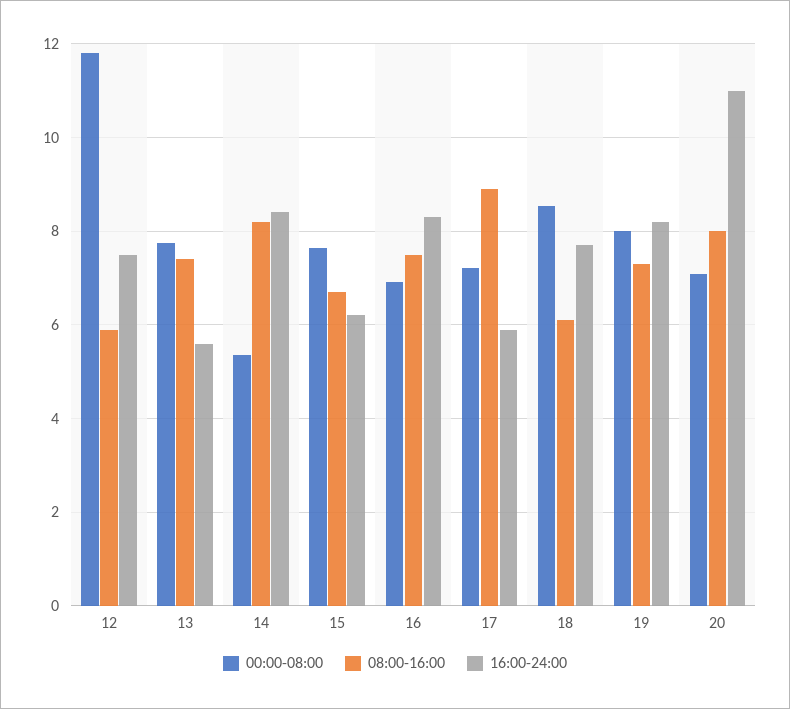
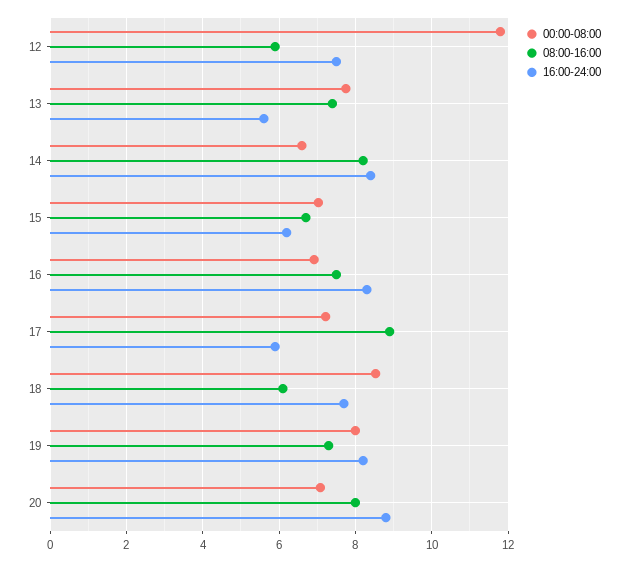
  {
    "00:00-08:00": {
      "12": 11.8,
      "13": 7.8,
-     "14": 5.4,
+     "14": 6.6,
-     "15": 7.6,
+     "15": 7,
      "16": 7,
      "17": 7.2,
      "18": 8.6,
      "19": 8,
      "20": 7
    },
    "08:00-16:00": {
      "12": 6,
      "13": 7.4,
      "14": 8.2,
      "15": 6.8,
      "16": 7.6,
      "17": 9,
      "18": 6.2,
      "19": 7.4,
      "20": 8
    },
    "16:00-24:00": {
      "12": 7.6,
      "13": 5.6,
      "14": 8.4,
      "15": 6.2,
      "16": 8.4,
      "17": 6,
      "18": 7.8,
      "19": 8.2,
-     "20": 11
+     "20": 8.8
    }
  }

